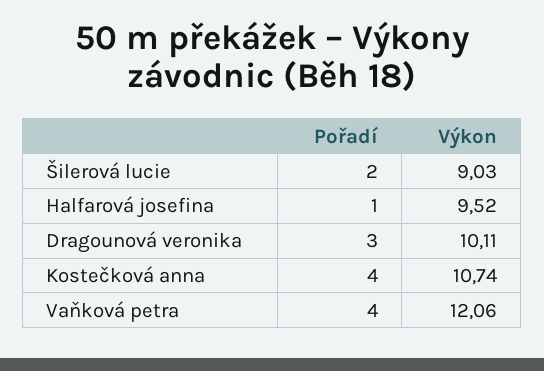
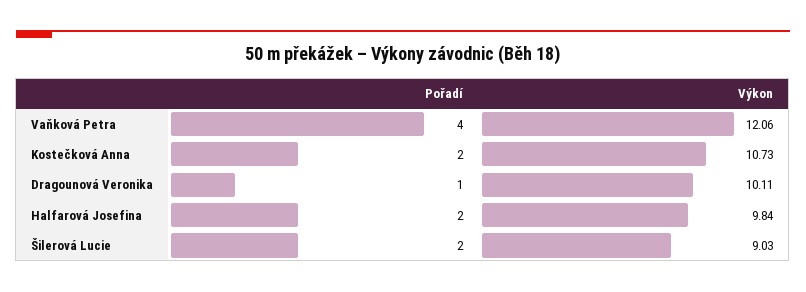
  {
    "Pořadí": {
      "Šilerová lucie": 2,
-     "Halfarová josefina": 1,
+     "Halfarová josefina": 2,
-     "Dragounová veronika": 3,
+     "Dragounová veronika": 1,
-     "Kostečková anna": 4,
+     "Kostečková anna": 2,
      "Vaňková petra": 4
    },
    "Výkon": {
      "Šilerová lucie": 9.03,
-     "Halfarová josefina": 9.52,
+     "Halfarová josefina": 9.84,
      "Dragounová veronika": 10.11,
-     "Kostečková anna": 10.74,
+     "Kostečková anna": 10.73,
      "Vaňková petra": 12.06
    }
  }

